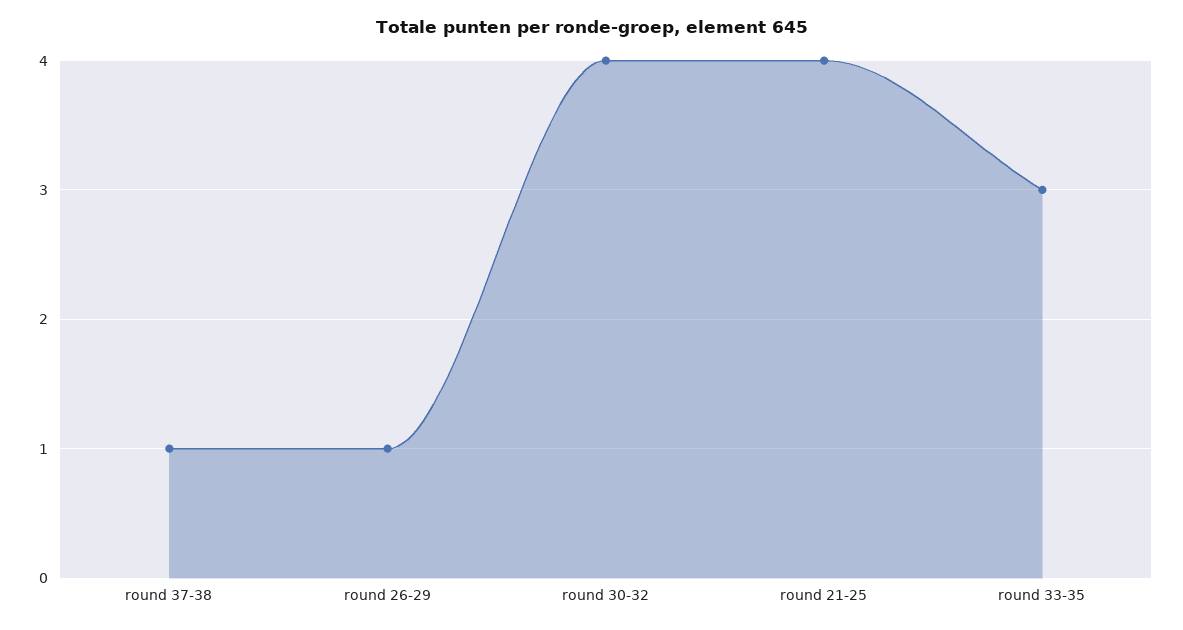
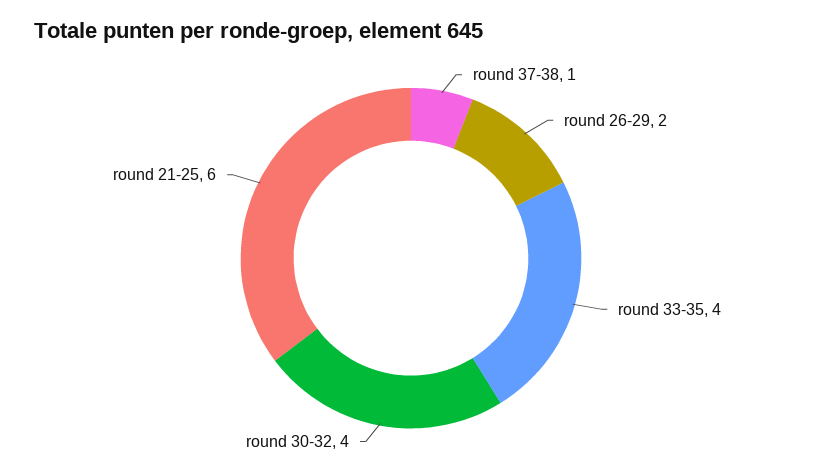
  {
    "round 37-38": 1,
-   "round 26-29": 1,
+   "round 26-29": 2,
    "round 30-32": 4,
-   "round 21-25": 4,
+   "round 21-25": 6,
-   "round 33-35": 3
+   "round 33-35": 4
  }

